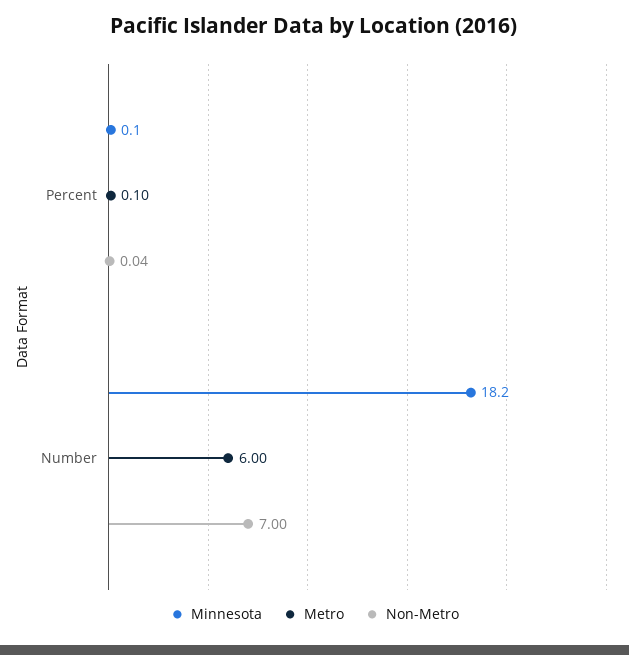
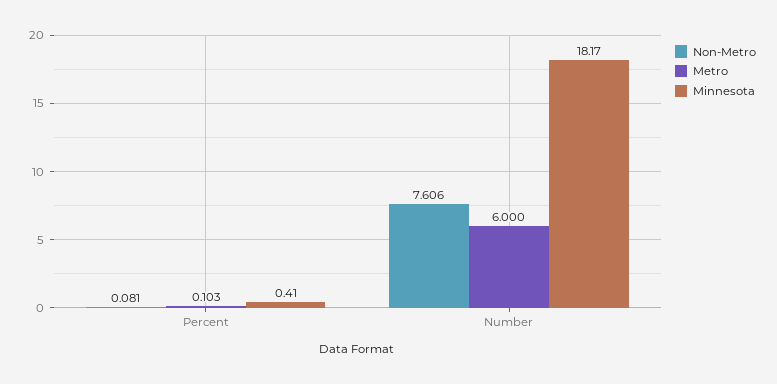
  {
    "Minnesota": {
-     "Percent": 0.1,
+     "Percent": 0.41,
      "Number": 18.17
    },
    "Metro": {
      "Percent": 0.103,
      "Number": 6
    },
    "Non-Metro": {
-     "Percent": 0.04,
+     "Percent": 0.081,
-     "Number": 7
+     "Number": 7.606
    }
  }

